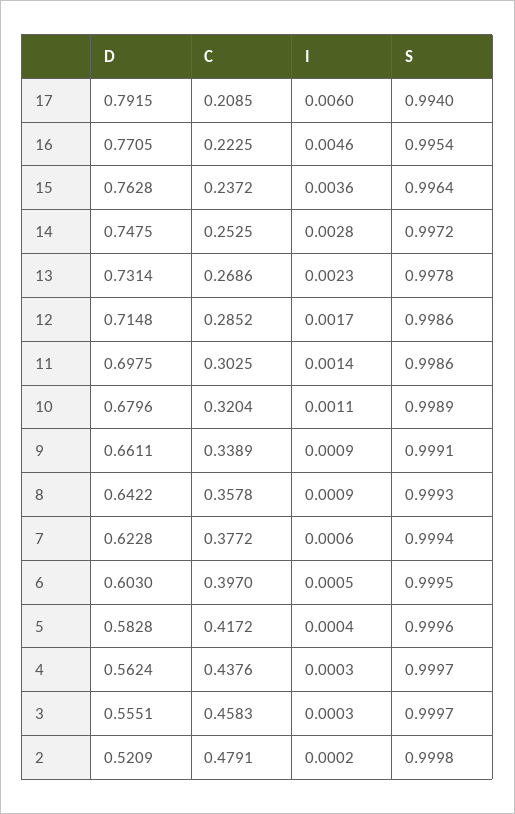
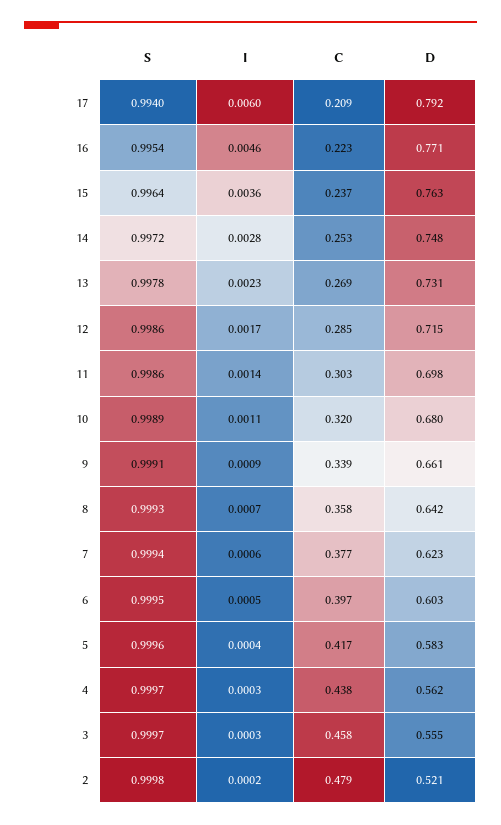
  {
    "D": {
      "17": 0.7915,
      "16": 0.7705,
      "15": 0.7628,
      "14": 0.7475,
      "13": 0.7314,
      "12": 0.7148,
      "11": 0.6975,
      "10": 0.6796,
      "9": 0.6611,
      "8": 0.6422,
      "7": 0.6228,
      "6": 0.603,
      "5": 0.5828,
      "4": 0.5624,
      "3": 0.5551,
      "2": 0.5209
    },
    "C": {
      "17": 0.2085,
      "16": 0.2225,
      "15": 0.2372,
      "14": 0.2525,
      "13": 0.2686,
      "12": 0.2852,
      "11": 0.3025,
      "10": 0.3204,
      "9": 0.3389,
      "8": 0.3578,
      "7": 0.3772,
      "6": 0.397,
      "5": 0.4172,
      "4": 0.4376,
      "3": 0.4583,
      "2": 0.4791
    },
    "I": {
      "17": 0.006,
      "16": 0.0046,
      "15": 0.0036,
      "14": 0.0028,
      "13": 0.0023,
      "12": 0.0017,
      "11": 0.0014,
      "10": 0.0011,
      "9": 0.0009,
-     "8": 0.0009,
+     "8": 0.0007,
      "7": 0.0006,
      "6": 0.0005,
      "5": 0.0004,
      "4": 0.0003,
      "3": 0.0003,
      "2": 0.0002
    },
    "S": {
      "17": 0.994,
      "16": 0.9954,
      "15": 0.9964,
      "14": 0.9972,
      "13": 0.9978,
      "12": 0.9986,
      "11": 0.9986,
      "10": 0.9989,
      "9": 0.9991,
      "8": 0.9993,
      "7": 0.9994,
      "6": 0.9995,
      "5": 0.9996,
      "4": 0.9997,
      "3": 0.9997,
      "2": 0.9998
    }
  }

